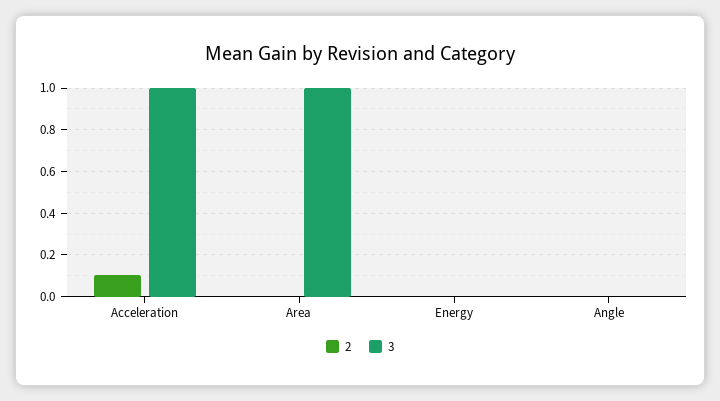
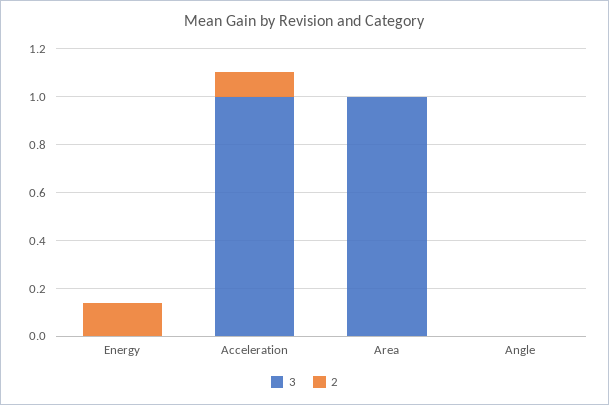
  {
    "2": {
      "Acceleration": 0.1,
      "Area": 0,
-     "Energy": 0,
+     "Energy": 0.15,
      "Angle": 0
    },
    "3": {
      "Acceleration": 1,
      "Area": 1,
      "Energy": 0,
      "Angle": 0
    }
  }

